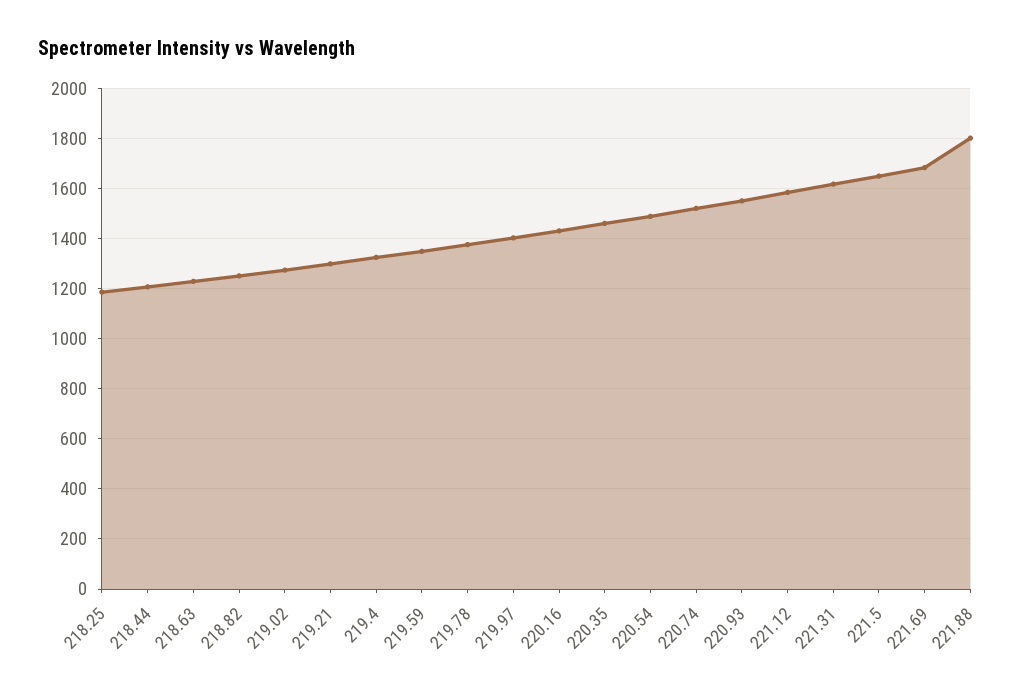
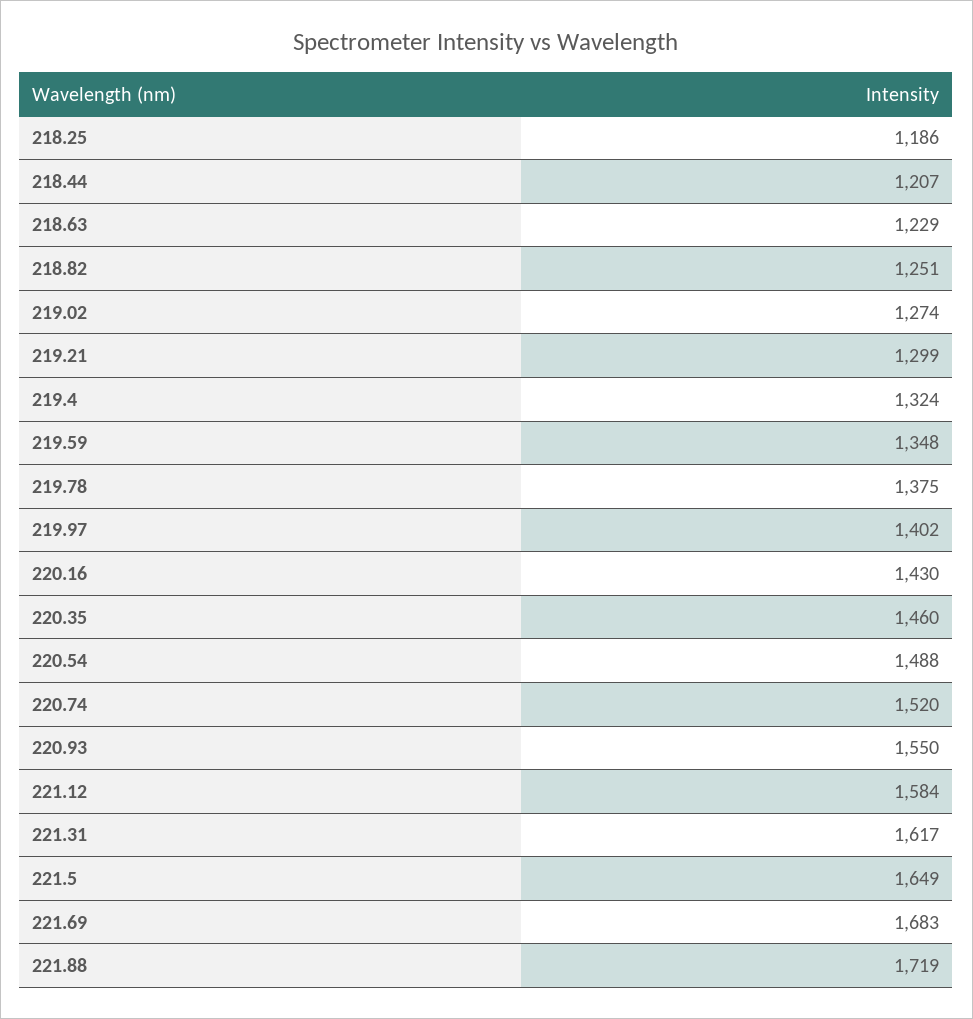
  {
    "218.25": 1186,
    "218.44": 1207,
    "218.63": 1229,
    "218.82": 1251,
    "219.02": 1274,
    "219.21": 1299,
    "219.4": 1324,
    "219.59": 1348,
    "219.78": 1375,
    "219.97": 1402,
    "220.16": 1430,
    "220.35": 1460,
    "220.54": 1488,
    "220.74": 1520,
    "220.93": 1550,
    "221.12": 1584,
    "221.31": 1617,
    "221.5": 1649,
    "221.69": 1683,
-   "221.88": 1800
+   "221.88": 1719
  }

